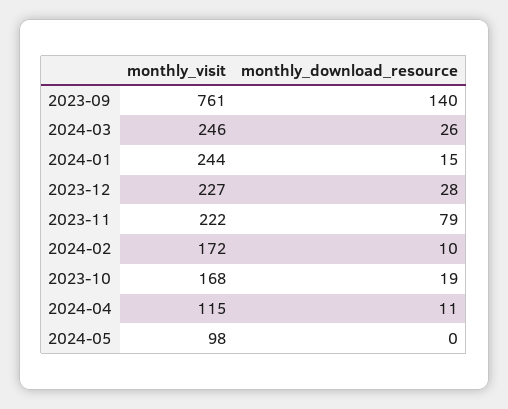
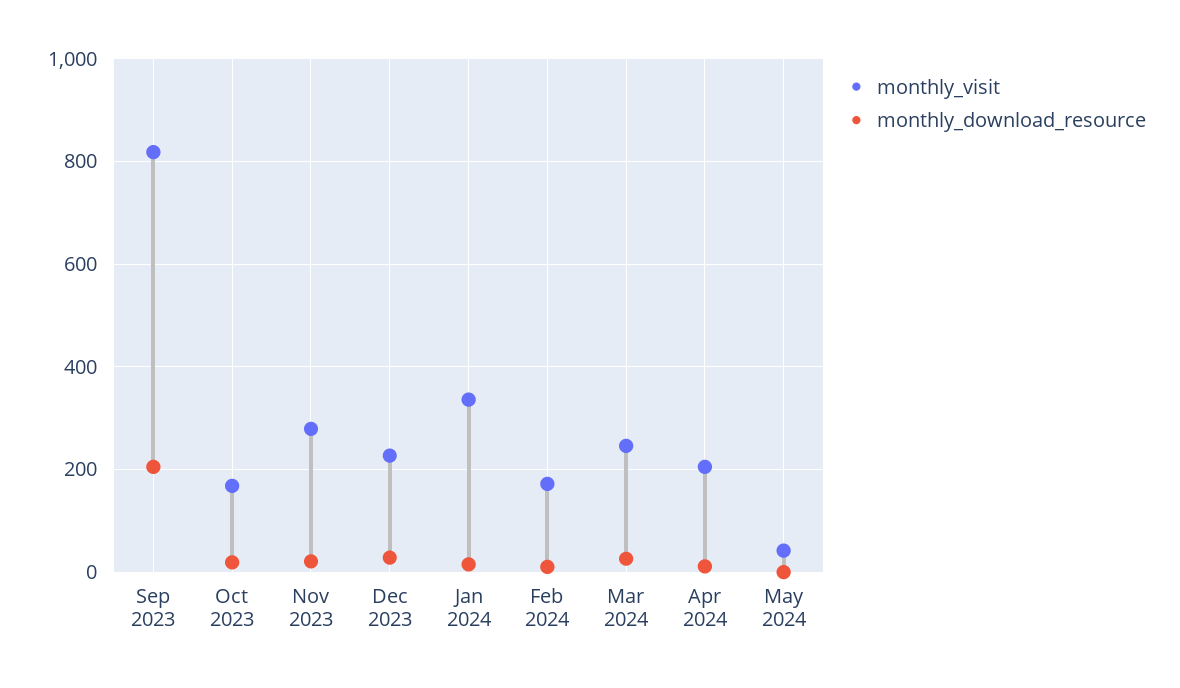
  {
    "monthly_visit": {
-     "2023-09": 761,
+     "2023-09": 820,
      "2024-03": 246,
-     "2024-01": 244,
+     "2024-01": 340,
      "2023-12": 227,
-     "2023-11": 222,
+     "2023-11": 280,
      "2024-02": 172,
      "2023-10": 168,
-     "2024-04": 115,
+     "2024-04": 200,
-     "2024-05": 98
+     "2024-05": 40
    },
    "monthly_download_resource": {
-     "2023-09": 140,
+     "2023-09": 200,
      "2024-03": 26,
      "2024-01": 15,
      "2023-12": 28,
-     "2023-11": 79,
+     "2023-11": 20,
      "2024-02": 10,
      "2023-10": 19,
      "2024-04": 11,
      "2024-05": 0
    }
  }

